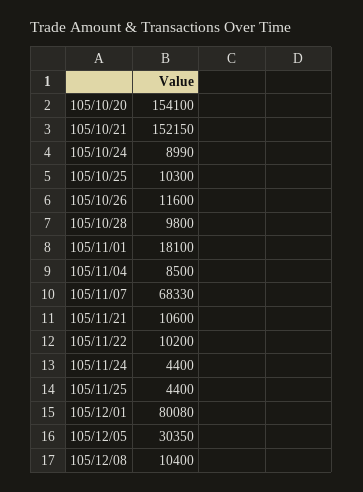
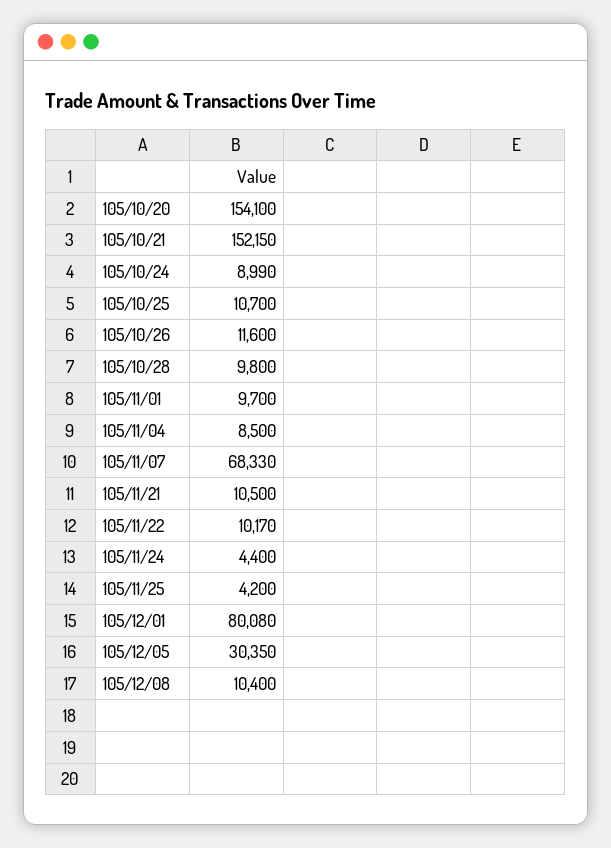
  {
    "105/10/20": 154100,
    "105/10/21": 152150,
    "105/10/24": 8990,
-   "105/10/25": 10300,
+   "105/10/25": 10700,
    "105/10/26": 11600,
    "105/10/28": 9800,
-   "105/11/01": 18100,
+   "105/11/01": 9700,
    "105/11/04": 8500,
    "105/11/07": 68330,
-   "105/11/21": 10600,
+   "105/11/21": 10500,
-   "105/11/22": 10200,
+   "105/11/22": 10170,
    "105/11/24": 4400,
-   "105/11/25": 4400,
+   "105/11/25": 4200,
    "105/12/01": 80080,
    "105/12/05": 30350,
    "105/12/08": 10400
  }

